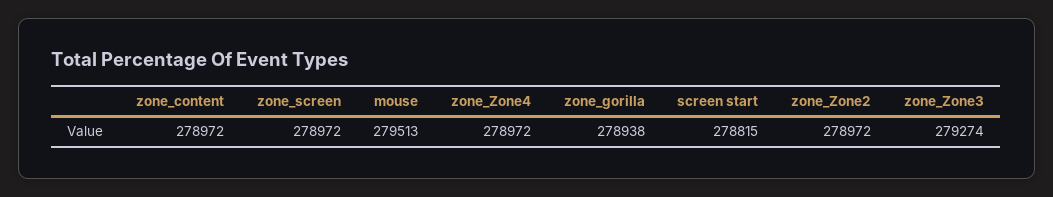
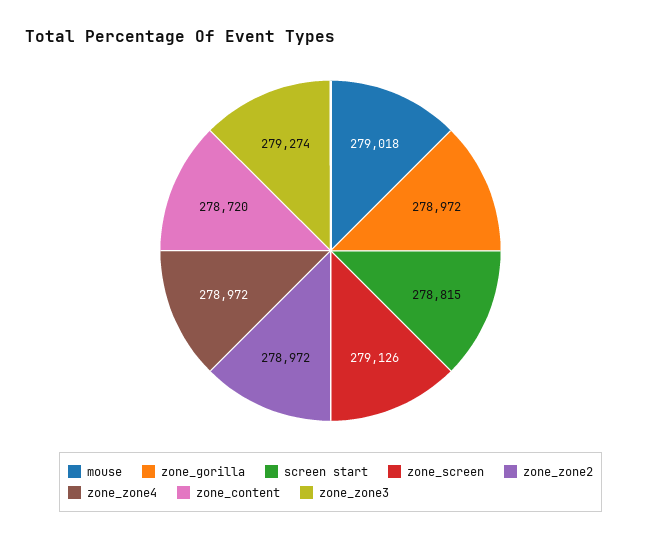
  {
-   "zone_content": 278972,
+   "zone_content": 278720,
-   "zone_screen": 278972,
+   "zone_screen": 279126,
-   "mouse": 279513,
+   "mouse": 279018,
    "zone_Zone4": 278972,
-   "zone_gorilla": 278938,
+   "zone_gorilla": 278972,
    "screen start": 278815,
    "zone_Zone2": 278972,
    "zone_Zone3": 279274
  }

